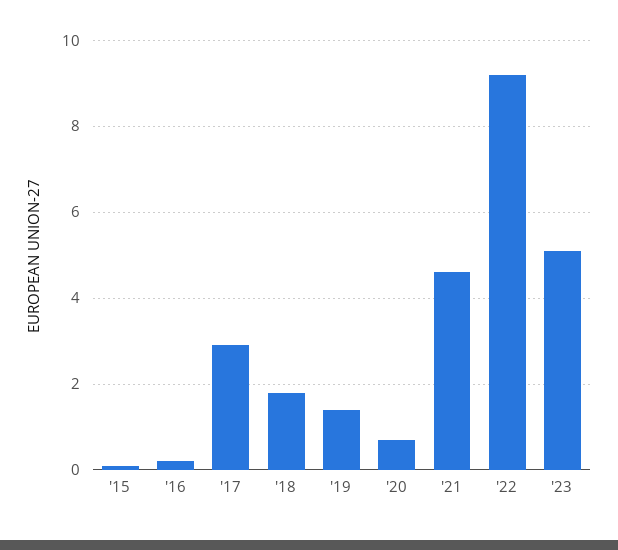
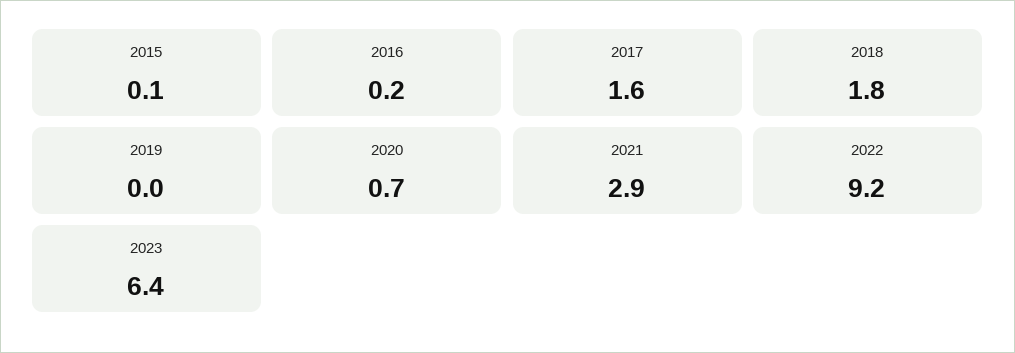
  {
    "'15": 0.1,
    "'16": 0.2,
-   "'17": 3,
+   "'17": 1.6,
    "'18": 1.8,
-   "'19": 1.5,
+   "'19": 0,
    "'20": 0.7,
-   "'21": 4.5,
+   "'21": 2.9,
    "'22": 9.2,
-   "'23": 5
+   "'23": 6.4
  }

